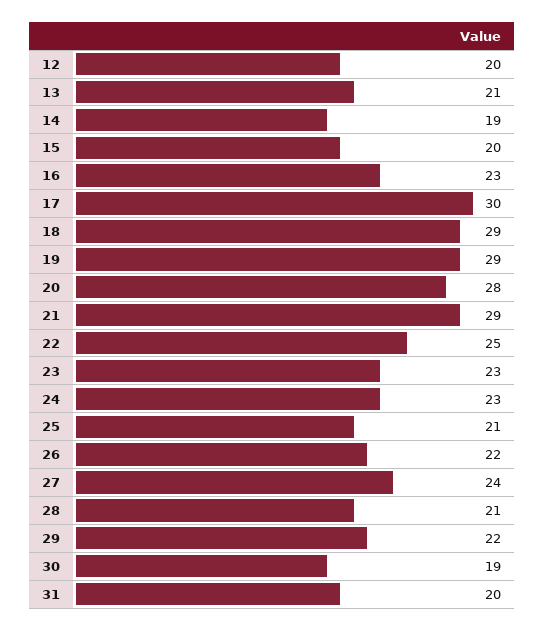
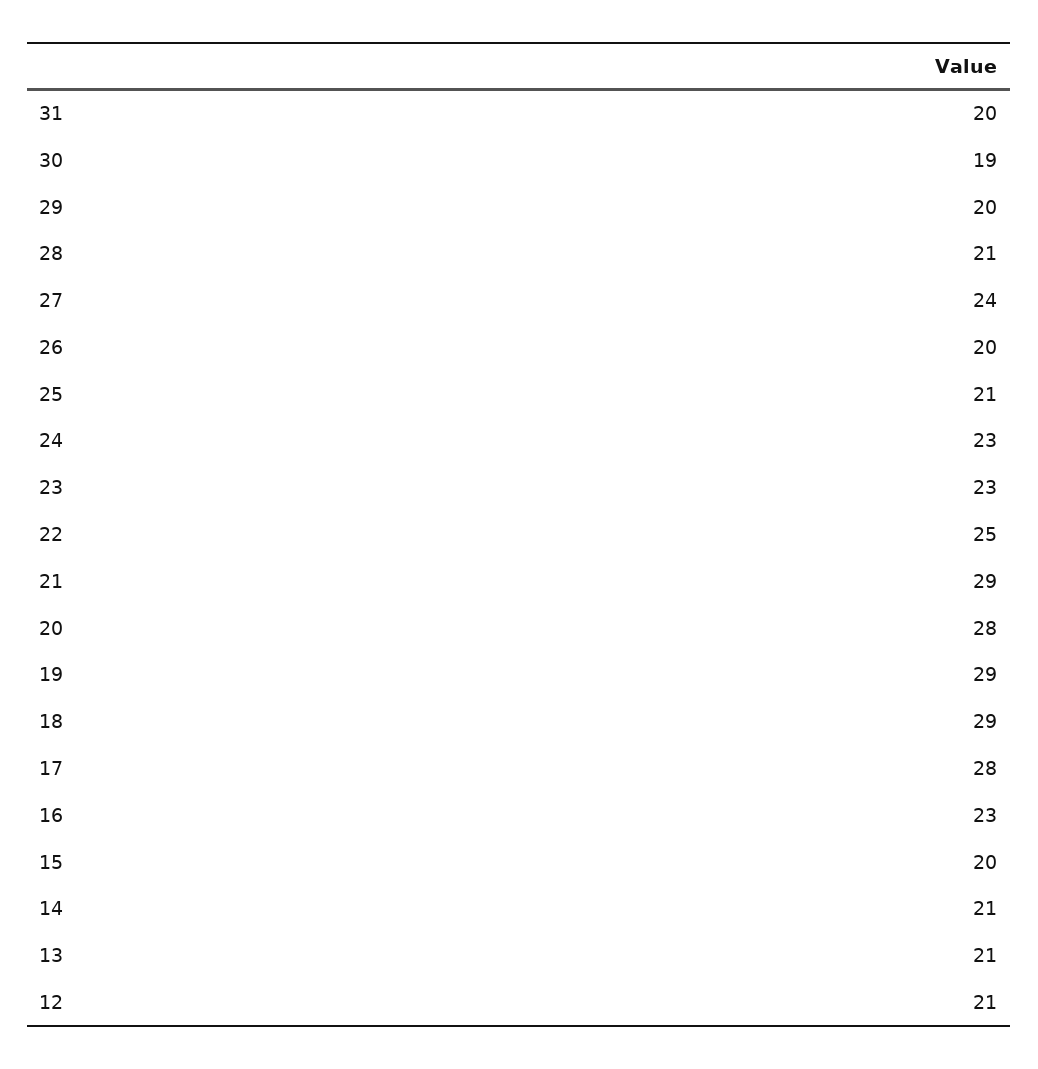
  {
-   "12": 20,
+   "12": 21,
    "13": 21,
-   "14": 19,
+   "14": 21,
    "15": 20,
    "16": 23,
-   "17": 30,
+   "17": 28,
    "18": 29,
    "19": 29,
    "20": 28,
    "21": 29,
    "22": 25,
    "23": 23,
    "24": 23,
    "25": 21,
-   "26": 22,
+   "26": 20,
    "27": 24,
    "28": 21,
-   "29": 22,
+   "29": 20,
    "30": 19,
    "31": 20
  }

